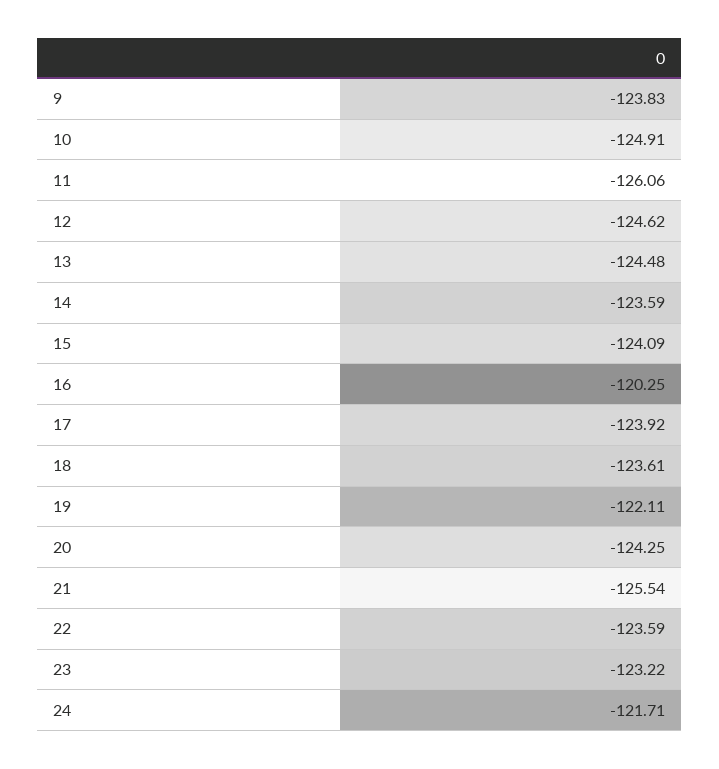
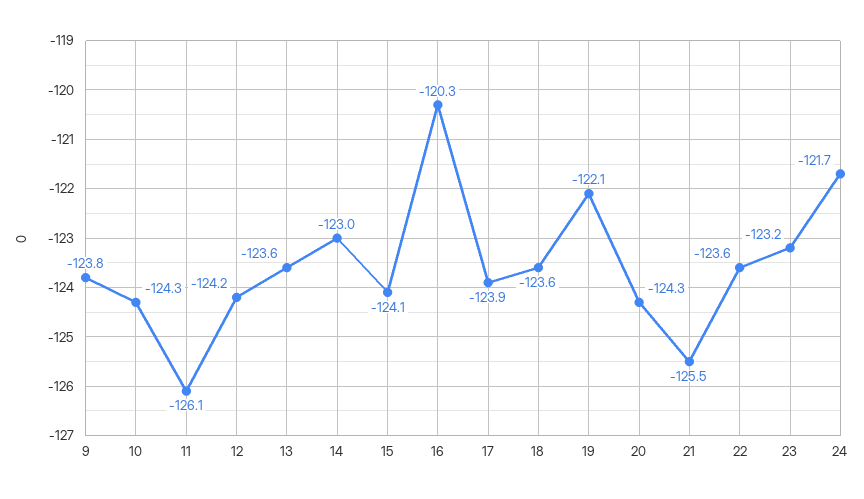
  {
    "9": -123.83,
-   "10": -124.91,
+   "10": -124.3,
    "11": -126.06,
-   "12": -124.62,
+   "12": -124.2,
-   "13": -124.48,
+   "13": -123.6,
-   "14": -123.59,
+   "14": -123,
    "15": -124.09,
    "16": -120.25,
    "17": -123.92,
    "18": -123.61,
    "19": -122.11,
    "20": -124.25,
    "21": -125.54,
    "22": -123.59,
    "23": -123.22,
    "24": -121.71
  }

